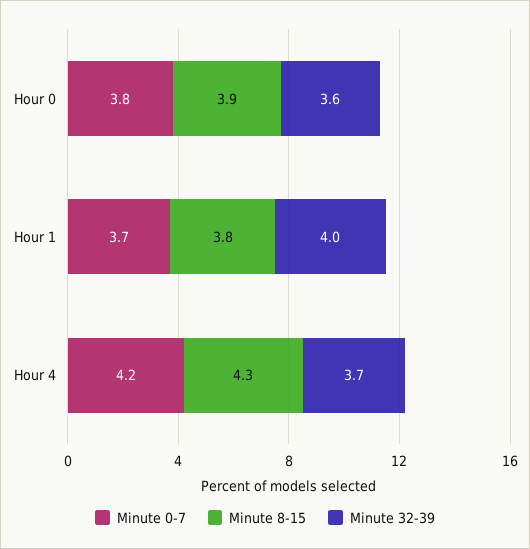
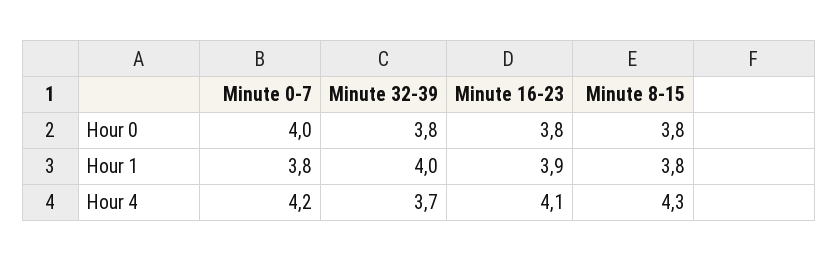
  {
    "Minute 0-7": {
-     "Hour 0": 3.8,
+     "Hour 0": 4,
-     "Hour 1": 3.7,
+     "Hour 1": 3.8,
      "Hour 4": 4.2
    },
    "Minute 8-15": {
-     "Hour 0": 3.9,
+     "Hour 0": 3.8,
      "Hour 1": 3.8,
      "Hour 4": 4.3
    },
    "Minute 32-39": {
-     "Hour 0": 3.6,
+     "Hour 0": 3.8,
      "Hour 1": 4,
      "Hour 4": 3.7
-   }
+   },
+   "Minute 16-23": {
+     "Hour 0": 3.8,
+     "Hour 1": 3.9,
+     "Hour 4": 4.1
+   }
  }

